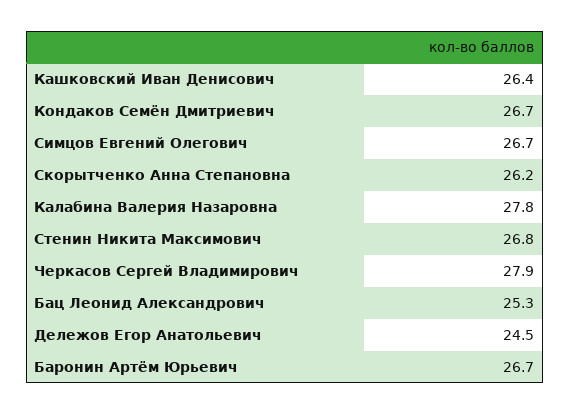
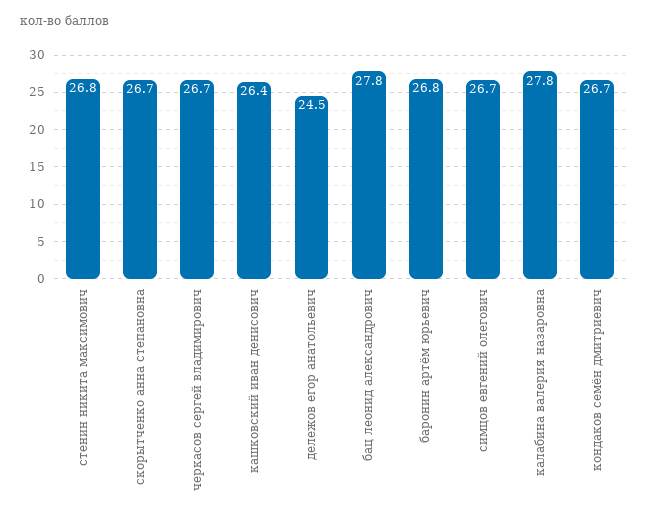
  {
    "Кашковский Иван Денисович": 26.4,
    "Кондаков Семён Дмитриевич": 26.7,
    "Симцов Евгений Олегович": 26.7,
-   "Скорытченко Анна Степановна": 26.2,
+   "Скорытченко Анна Степановна": 26.7,
    "Калабина Валерия Назаровна": 27.8,
    "Стенин Никита Максимович": 26.8,
-   "Черкасов Сергей Владимирович": 27.9,
+   "Черкасов Сергей Владимирович": 26.7,
-   "Бац Леонид Александрович": 25.3,
+   "Бац Леонид Александрович": 27.8,
    "Дележов Егор Анатольевич": 24.5,
-   "Баронин Артём Юрьевич": 26.7
+   "Баронин Артём Юрьевич": 26.8
  }

